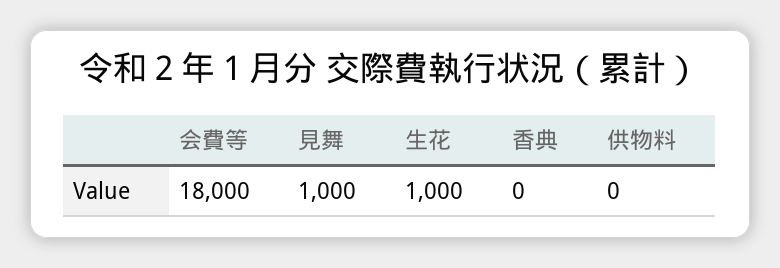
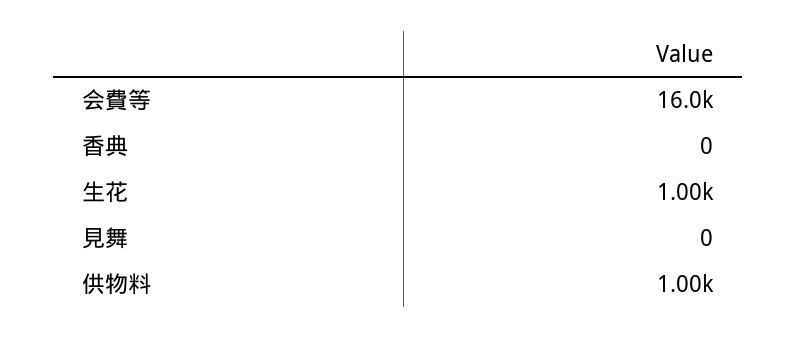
  {
-   "会費等": 18000,
+   "会費等": 16000,
-   "見舞": 1000,
+   "見舞": 0,
    "生花": 1000,
    "香典": 0,
-   "供物料": 0
+   "供物料": 1000
  }

